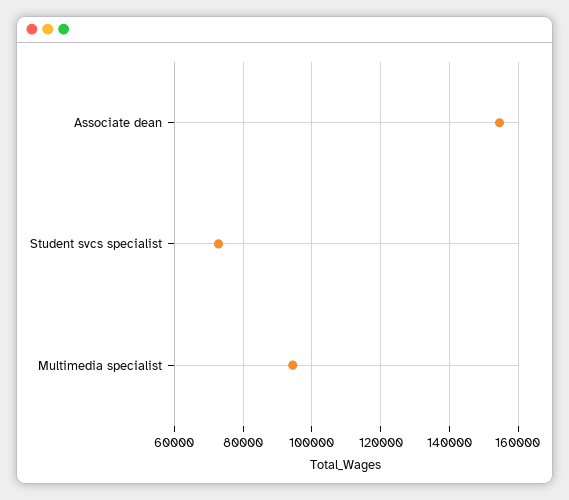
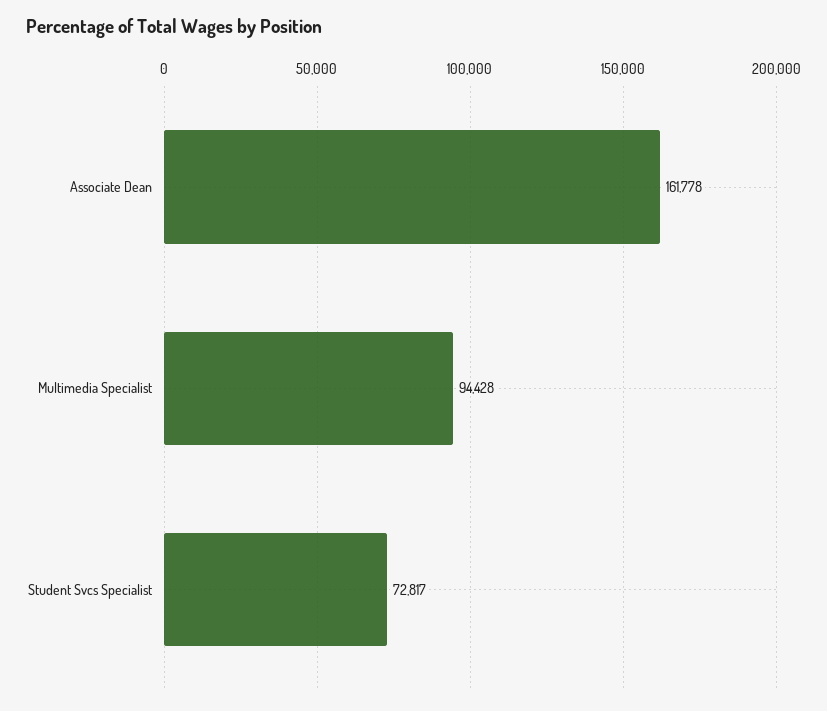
  {
-   "Associate dean": 154000,
+   "Associate dean": 161778,
    "Student svcs specialist": 72817,
    "Multimedia specialist": 94428
  }

